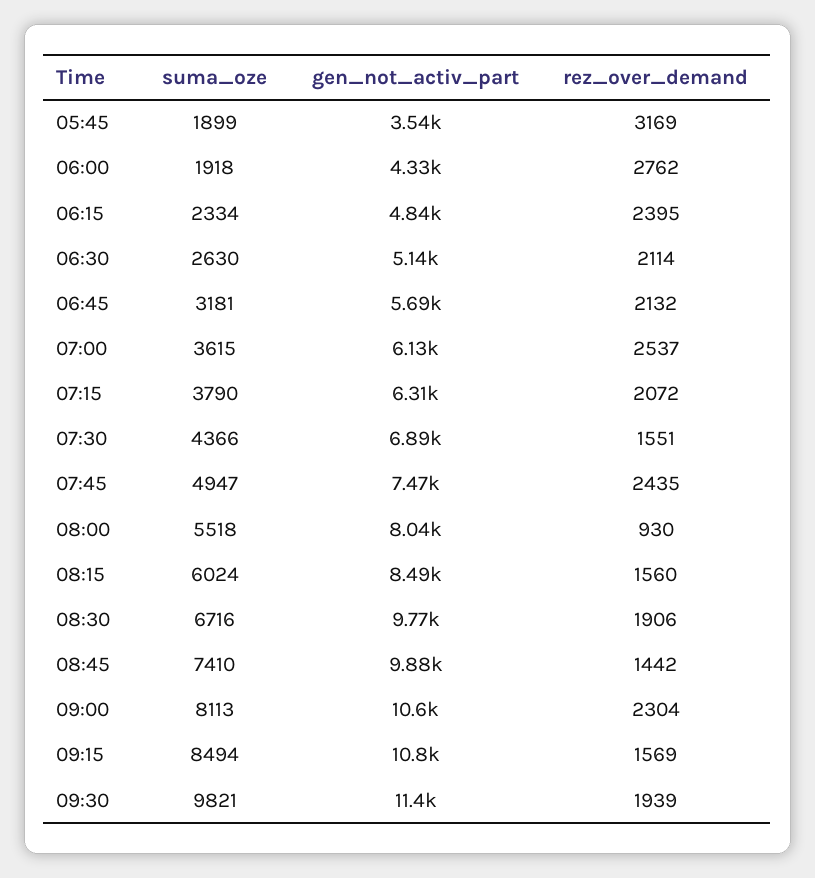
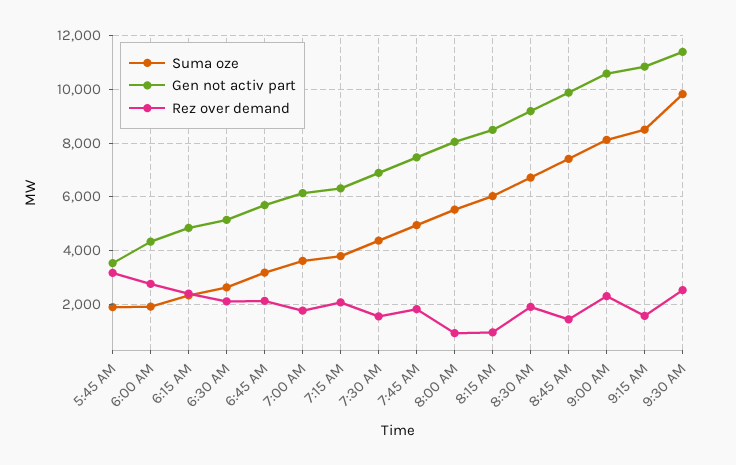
  {
    "suma_oze": {
      "05:45": 1899,
      "06:00": 1918,
      "06:15": 2334,
      "06:30": 2630,
      "06:45": 3181,
      "07:00": 3615,
      "07:15": 3790,
      "07:30": 4366,
      "07:45": 4947,
      "08:00": 5518,
      "08:15": 6024,
      "08:30": 6716,
      "08:45": 7410,
      "09:00": 8113,
      "09:15": 8494,
      "09:30": 9821
    },
    "gen_not_activ_part": {
      "05:45": 3540,
      "06:00": 4330,
      "06:15": 4840,
      "06:30": 5140,
      "06:45": 5690,
      "07:00": 6130,
      "07:15": 6310,
      "07:30": 6890,
      "07:45": 7470,
      "08:00": 8040,
      "08:15": 8490,
-     "08:30": 9770,
+     "08:30": 9250,
      "08:45": 9880,
      "09:00": 10600,
      "09:15": 10800,
      "09:30": 11400
    },
    "rez_over_demand": {
      "05:45": 3169,
      "06:00": 2762,
      "06:15": 2395,
      "06:30": 2114,
      "06:45": 2132,
-     "07:00": 2537,
+     "07:00": 1750,
      "07:15": 2072,
      "07:30": 1551,
-     "07:45": 2435,
+     "07:45": 1750,
      "08:00": 930,
-     "08:15": 1560,
+     "08:15": 1000,
      "08:30": 1906,
      "08:45": 1442,
      "09:00": 2304,
      "09:15": 1569,
-     "09:30": 1939
+     "09:30": 2500
    }
  }

